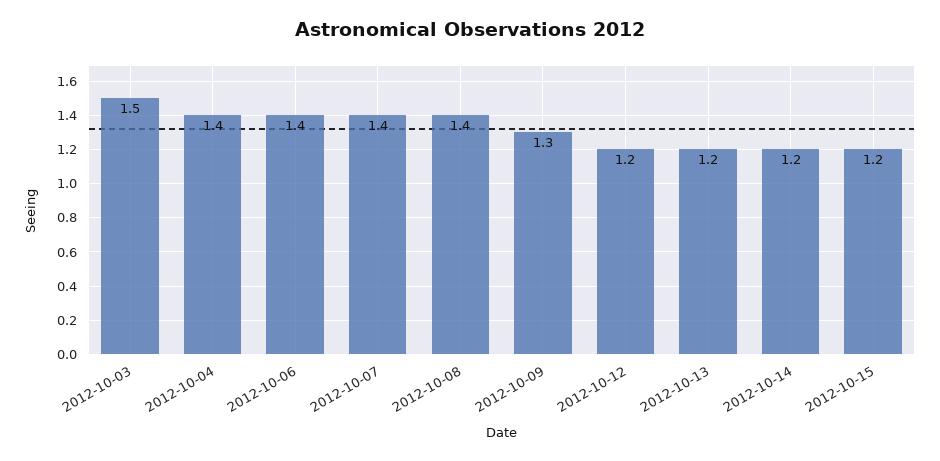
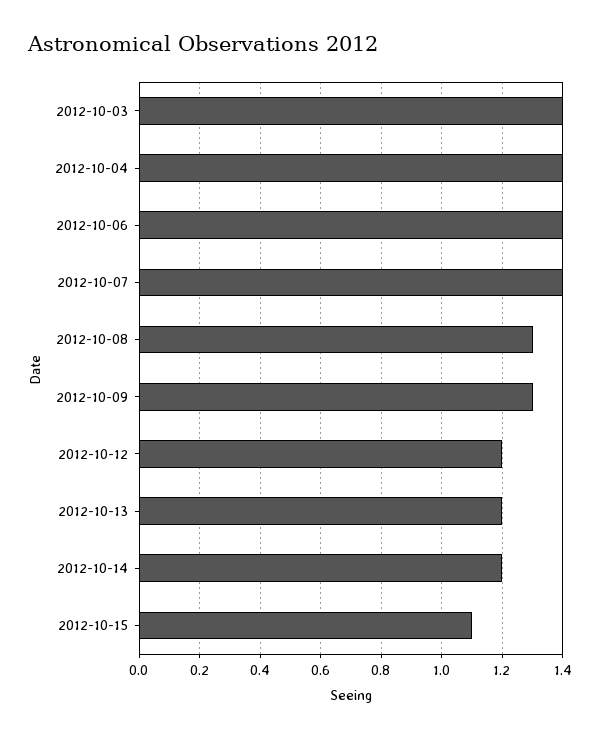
  {
-   "2012-10-03": 1.5,
+   "2012-10-03": 1.4,
    "2012-10-04": 1.4,
    "2012-10-06": 1.4,
    "2012-10-07": 1.4,
-   "2012-10-08": 1.4,
+   "2012-10-08": 1.3,
    "2012-10-09": 1.3,
    "2012-10-12": 1.2,
    "2012-10-13": 1.2,
    "2012-10-14": 1.2,
-   "2012-10-15": 1.2
+   "2012-10-15": 1.1
  }

